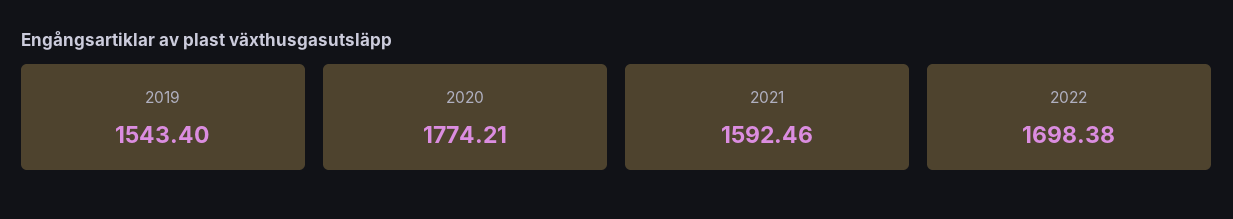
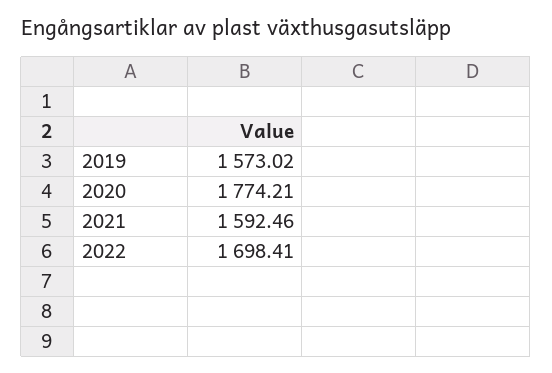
  {
-   "2019": 1543.4,
+   "2019": 1573.02,
    "2020": 1774.21,
    "2021": 1592.46,
-   "2022": 1698.38
+   "2022": 1698.41
  }

